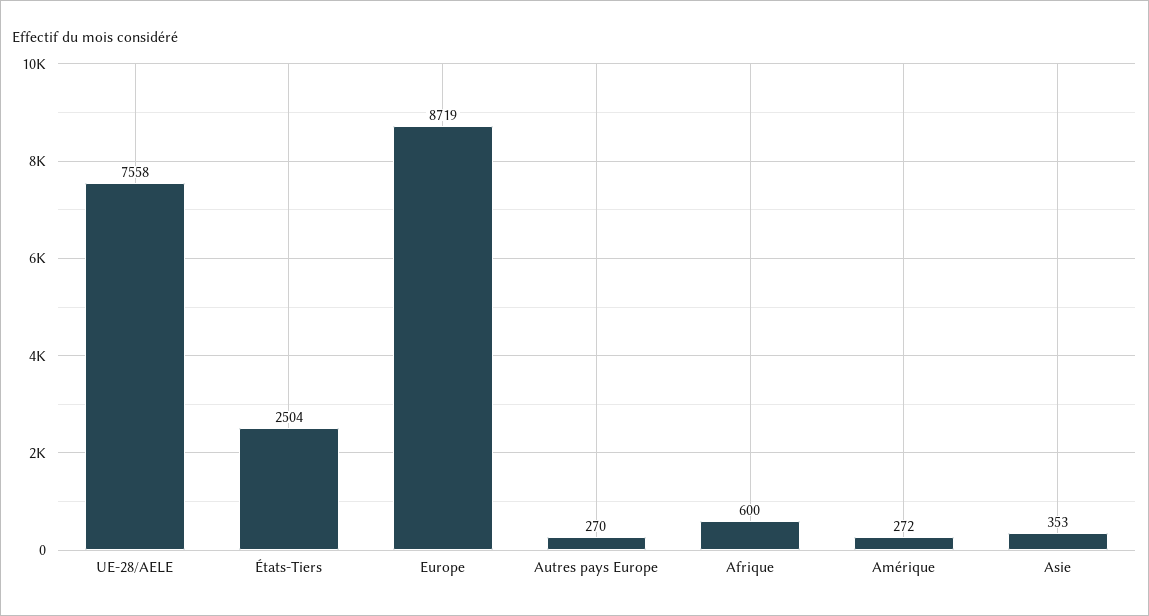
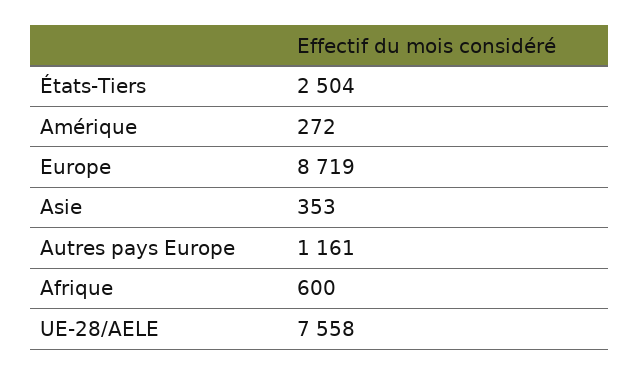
  {
    "UE-28/AELE": 7558,
    "États-Tiers": 2504,
    "Europe": 8719,
-   "Autres pays Europe": 270,
+   "Autres pays Europe": 1161,
    "Afrique": 600,
    "Amérique": 272,
    "Asie": 353
  }

